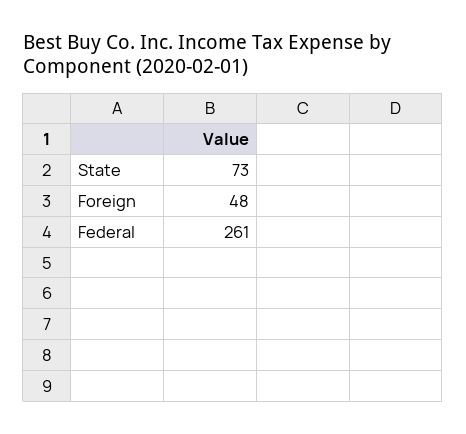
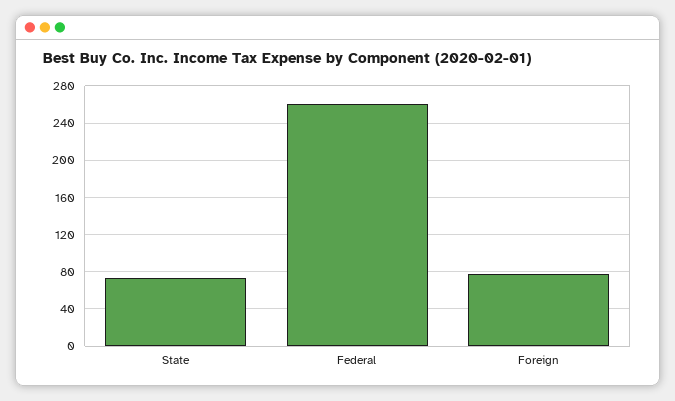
  {
    "State": 73,
-   "Foreign": 48,
+   "Foreign": 80,
    "Federal": 261
  }

